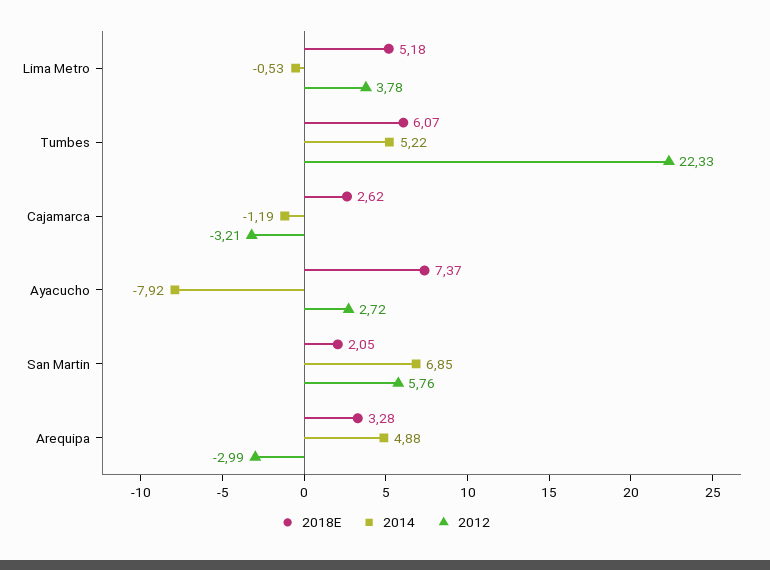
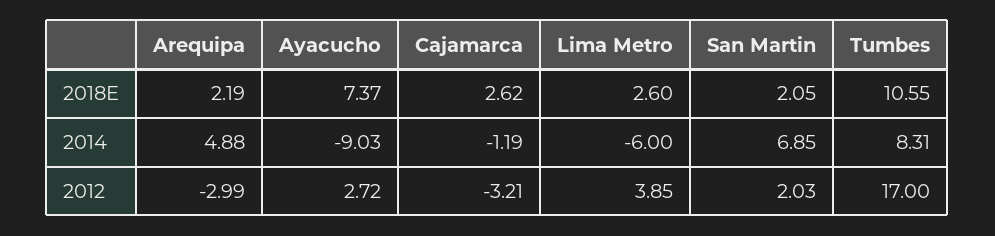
  {
    "2018E": {
-     "Lima Metro": 5.18,
+     "Lima Metro": 2.6,
-     "Tumbes": 6.07,
+     "Tumbes": 10.55,
      "Cajamarca": 2.62,
      "Ayacucho": 7.37,
      "San Martin": 2.05,
-     "Arequipa": 3.28
+     "Arequipa": 2.19
    },
    "2014": {
-     "Lima Metro": -0.53,
+     "Lima Metro": -6,
-     "Tumbes": 5.22,
+     "Tumbes": 8.31,
      "Cajamarca": -1.19,
-     "Ayacucho": -7.92,
+     "Ayacucho": -9.03,
      "San Martin": 6.85,
      "Arequipa": 4.88
    },
    "2012": {
-     "Lima Metro": 3.78,
+     "Lima Metro": 3.85,
-     "Tumbes": 22.33,
+     "Tumbes": 17,
      "Cajamarca": -3.21,
      "Ayacucho": 2.72,
-     "San Martin": 5.76,
+     "San Martin": 2.03,
      "Arequipa": -2.99
    }
  }

